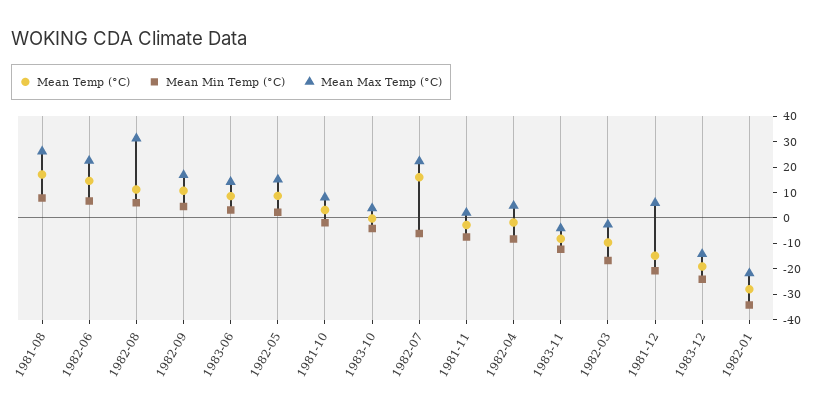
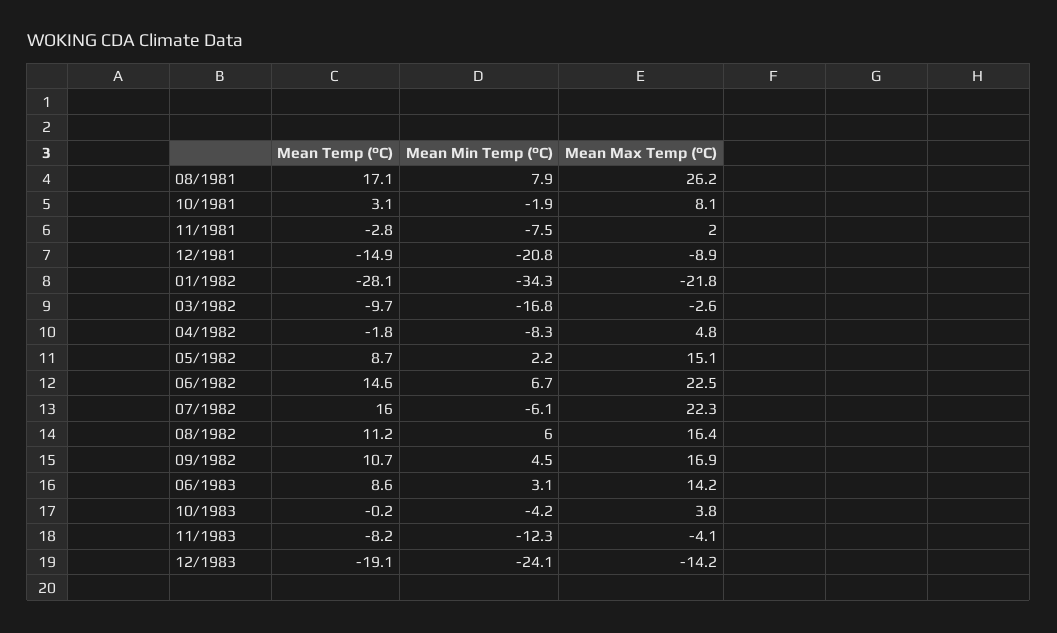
  {
    "Mean Temp (°C)": {
      "1981-08": 17.1,
      "1982-06": 14.6,
      "1982-08": 11.2,
      "1982-09": 10.7,
      "1983-06": 8.6,
      "1982-05": 8.7,
      "1981-10": 3.1,
      "1983-10": -0.2,
      "1982-07": 16,
      "1981-11": -2.8,
      "1982-04": -1.8,
      "1983-11": -8.2,
      "1982-03": -9.7,
      "1981-12": -14.9,
      "1983-12": -19.1,
      "1982-01": -28.1
    },
    "Mean Min Temp (°C)": {
      "1981-08": 7.9,
      "1982-06": 6.7,
      "1982-08": 6,
      "1982-09": 4.5,
      "1983-06": 3.1,
      "1982-05": 2.2,
      "1981-10": -1.9,
      "1983-10": -4.2,
      "1982-07": -6.1,
      "1981-11": -7.5,
      "1982-04": -8.3,
      "1983-11": -12.3,
      "1982-03": -16.8,
      "1981-12": -20.8,
      "1983-12": -24.1,
      "1982-01": -34.3
    },
    "Mean Max Temp (°C)": {
      "1981-08": 26.2,
      "1982-06": 22.5,
-     "1982-08": 30,
+     "1982-08": 16.4,
      "1982-09": 16.9,
      "1983-06": 14.2,
      "1982-05": 15.1,
      "1981-10": 8.1,
      "1983-10": 3.8,
      "1982-07": 22.3,
      "1981-11": 2,
      "1982-04": 4.8,
      "1983-11": -4.1,
      "1982-03": -2.6,
-     "1981-12": 5,
+     "1981-12": -8.9,
      "1983-12": -14.2,
      "1982-01": -21.8
    }
  }

